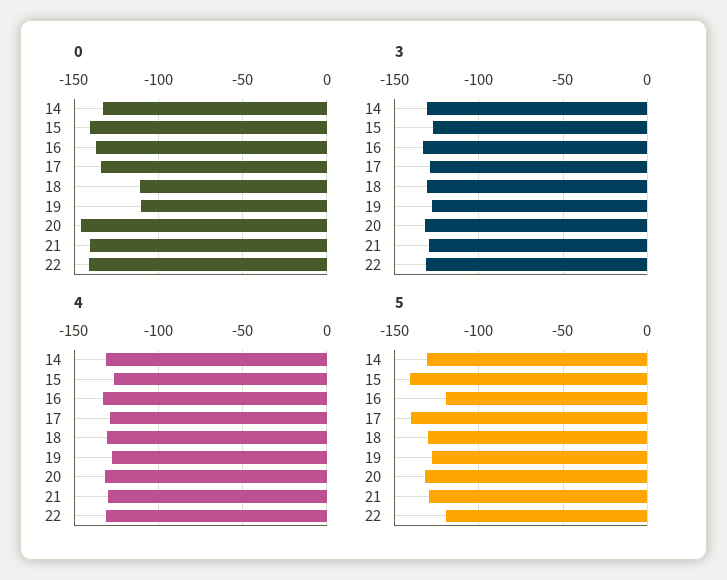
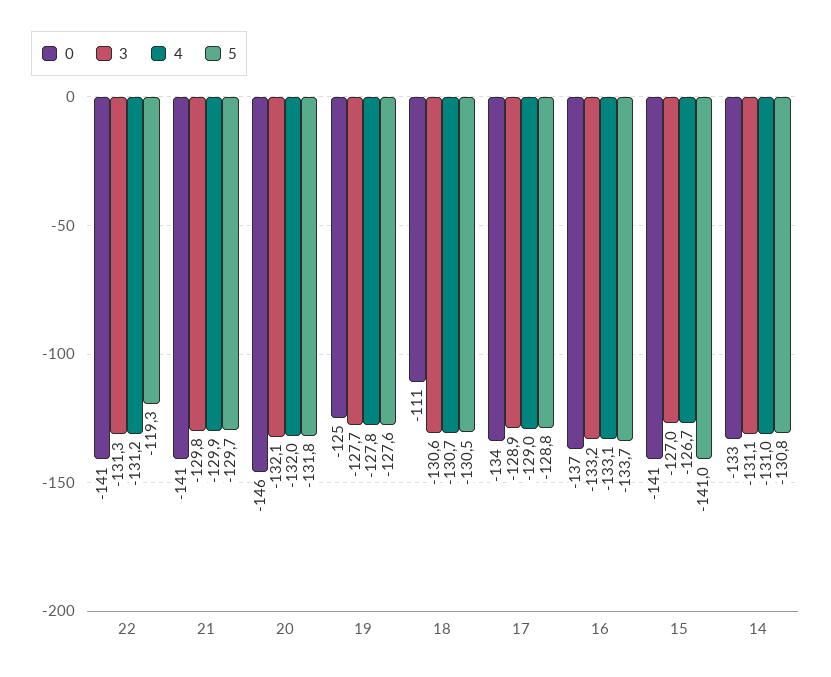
  {
    "0": {
      "14": -133,
      "15": -141,
      "16": -137,
      "17": -134,
      "18": -111,
-     "19": -110,
+     "19": -125,
      "20": -146,
      "21": -141,
      "22": -141
    },
    "3": {
      "14": -131.1,
      "15": -127,
      "16": -133.2,
      "17": -128.9,
      "18": -130.6,
      "19": -127.7,
      "20": -132.1,
      "21": -129.8,
      "22": -131.3
    },
    "4": {
      "14": -131,
      "15": -126.7,
      "16": -133.1,
      "17": -129,
      "18": -130.7,
      "19": -127.8,
      "20": -132,
      "21": -129.9,
      "22": -131.2
    },
    "5": {
      "14": -130.8,
      "15": -141,
-     "16": -120,
+     "16": -133.7,
-     "17": -140,
+     "17": -128.8,
      "18": -130.5,
      "19": -127.6,
      "20": -131.8,
      "21": -129.7,
      "22": -119.3
    }
  }

